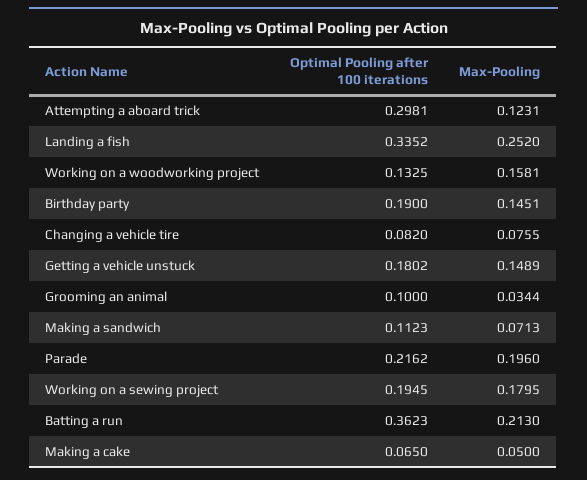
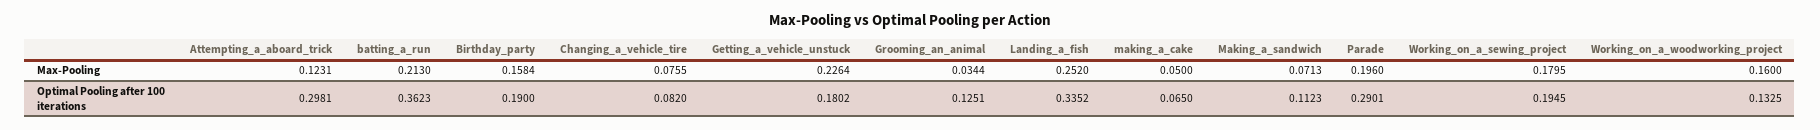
  {
    "Optimal Pooling after 100 iterations": {
      "Attempting a aboard trick": 0.2981,
      "Landing a fish": 0.3352,
      "Working on a woodworking project": 0.1325,
      "Birthday party": 0.19,
      "Changing a vehicle tire": 0.082,
      "Getting a vehicle unstuck": 0.1802,
-     "Grooming an animal": 0.1,
+     "Grooming an animal": 0.1251,
      "Making a sandwich": 0.1123,
-     "Parade": 0.2162,
+     "Parade": 0.2901,
      "Working on a sewing project": 0.1945,
      "Batting a run": 0.3623,
      "Making a cake": 0.065
    },
    "Max-Pooling": {
      "Attempting a aboard trick": 0.1231,
      "Landing a fish": 0.252,
-     "Working on a woodworking project": 0.1581,
+     "Working on a woodworking project": 0.16,
-     "Birthday party": 0.1451,
+     "Birthday party": 0.1584,
      "Changing a vehicle tire": 0.0755,
-     "Getting a vehicle unstuck": 0.1489,
+     "Getting a vehicle unstuck": 0.2264,
      "Grooming an animal": 0.0344,
      "Making a sandwich": 0.0713,
      "Parade": 0.196,
      "Working on a sewing project": 0.1795,
      "Batting a run": 0.213,
      "Making a cake": 0.05
    }
  }

